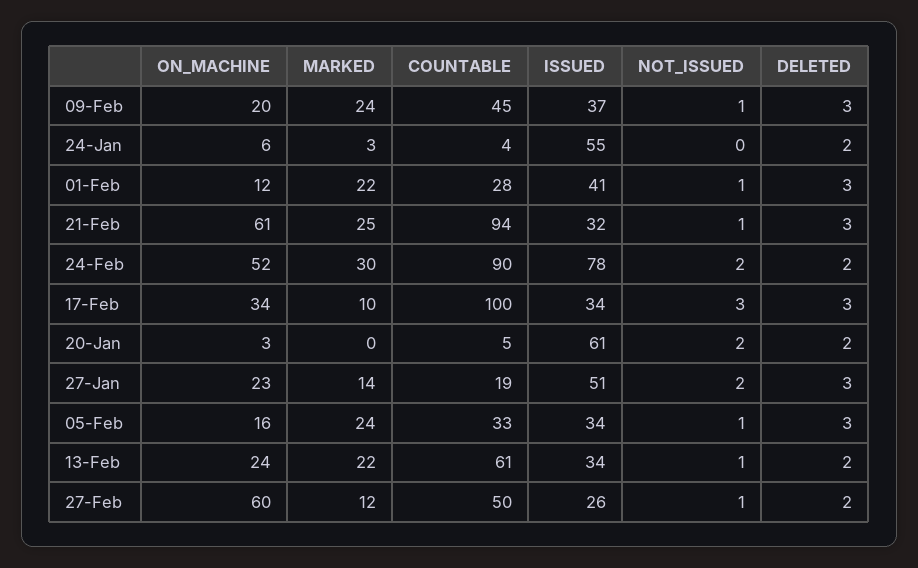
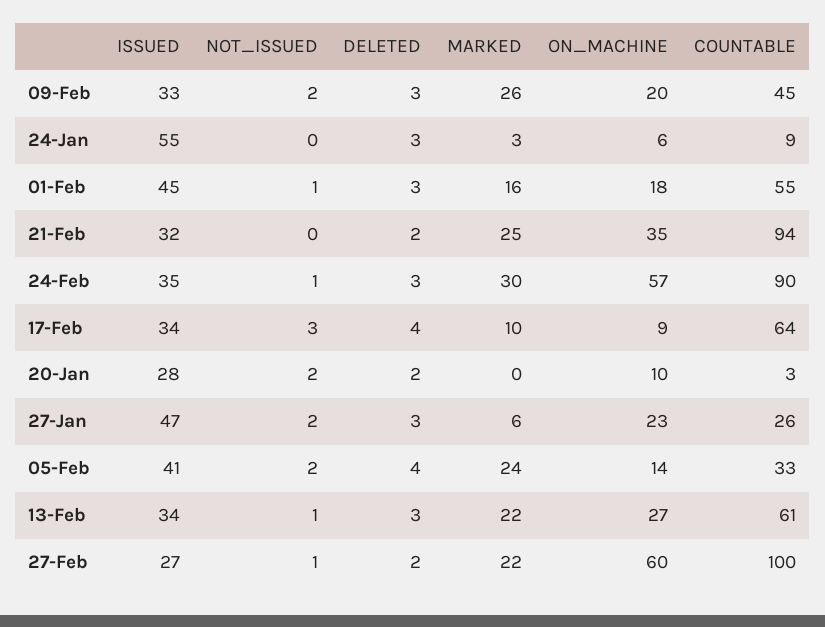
  {
    "ON_MACHINE": {
      "09-Feb": 20,
      "24-Jan": 6,
-     "01-Feb": 12,
+     "01-Feb": 18,
-     "21-Feb": 61,
+     "21-Feb": 35,
-     "24-Feb": 52,
+     "24-Feb": 57,
-     "17-Feb": 34,
+     "17-Feb": 9,
-     "20-Jan": 3,
+     "20-Jan": 10,
      "27-Jan": 23,
-     "05-Feb": 16,
+     "05-Feb": 14,
-     "13-Feb": 24,
+     "13-Feb": 27,
      "27-Feb": 60
    },
    "MARKED": {
-     "09-Feb": 24,
+     "09-Feb": 26,
      "24-Jan": 3,
-     "01-Feb": 22,
+     "01-Feb": 16,
      "21-Feb": 25,
      "24-Feb": 30,
      "17-Feb": 10,
      "20-Jan": 0,
-     "27-Jan": 14,
+     "27-Jan": 6,
      "05-Feb": 24,
      "13-Feb": 22,
-     "27-Feb": 12
+     "27-Feb": 22
    },
    "COUNTABLE": {
      "09-Feb": 45,
-     "24-Jan": 4,
+     "24-Jan": 9,
-     "01-Feb": 28,
+     "01-Feb": 55,
      "21-Feb": 94,
      "24-Feb": 90,
-     "17-Feb": 100,
+     "17-Feb": 64,
-     "20-Jan": 5,
+     "20-Jan": 3,
-     "27-Jan": 19,
+     "27-Jan": 26,
      "05-Feb": 33,
      "13-Feb": 61,
-     "27-Feb": 50
+     "27-Feb": 100
    },
    "ISSUED": {
-     "09-Feb": 37,
+     "09-Feb": 33,
      "24-Jan": 55,
-     "01-Feb": 41,
+     "01-Feb": 45,
      "21-Feb": 32,
-     "24-Feb": 78,
+     "24-Feb": 35,
      "17-Feb": 34,
-     "20-Jan": 61,
+     "20-Jan": 28,
-     "27-Jan": 51,
+     "27-Jan": 47,
-     "05-Feb": 34,
+     "05-Feb": 41,
      "13-Feb": 34,
-     "27-Feb": 26
+     "27-Feb": 27
    },
    "NOT_ISSUED": {
-     "09-Feb": 1,
+     "09-Feb": 2,
      "24-Jan": 0,
      "01-Feb": 1,
-     "21-Feb": 1,
+     "21-Feb": 0,
-     "24-Feb": 2,
+     "24-Feb": 1,
      "17-Feb": 3,
      "20-Jan": 2,
      "27-Jan": 2,
-     "05-Feb": 1,
+     "05-Feb": 2,
      "13-Feb": 1,
      "27-Feb": 1
    },
    "DELETED": {
      "09-Feb": 3,
-     "24-Jan": 2,
+     "24-Jan": 3,
      "01-Feb": 3,
-     "21-Feb": 3,
+     "21-Feb": 2,
-     "24-Feb": 2,
+     "24-Feb": 3,
-     "17-Feb": 3,
+     "17-Feb": 4,
      "20-Jan": 2,
      "27-Jan": 3,
-     "05-Feb": 3,
+     "05-Feb": 4,
-     "13-Feb": 2,
+     "13-Feb": 3,
      "27-Feb": 2
    }
  }

